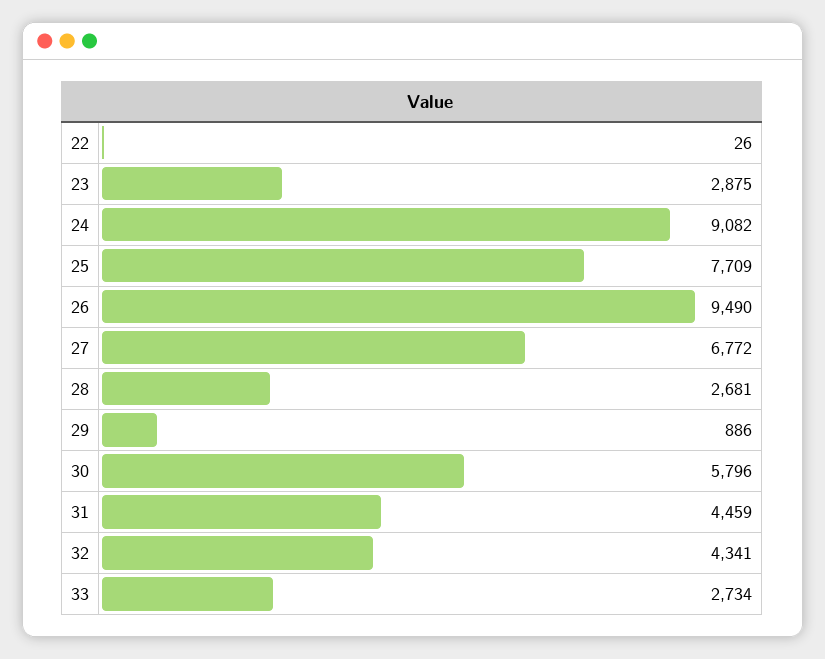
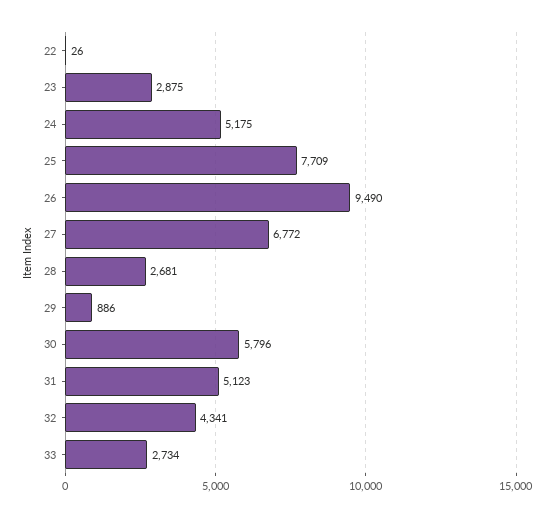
  {
    "22": 26,
    "23": 2875,
-   "24": 9082,
+   "24": 5175,
    "25": 7709,
    "26": 9490,
    "27": 6772,
    "28": 2681,
    "29": 886,
    "30": 5796,
-   "31": 4459,
+   "31": 5123,
    "32": 4341,
    "33": 2734
  }

